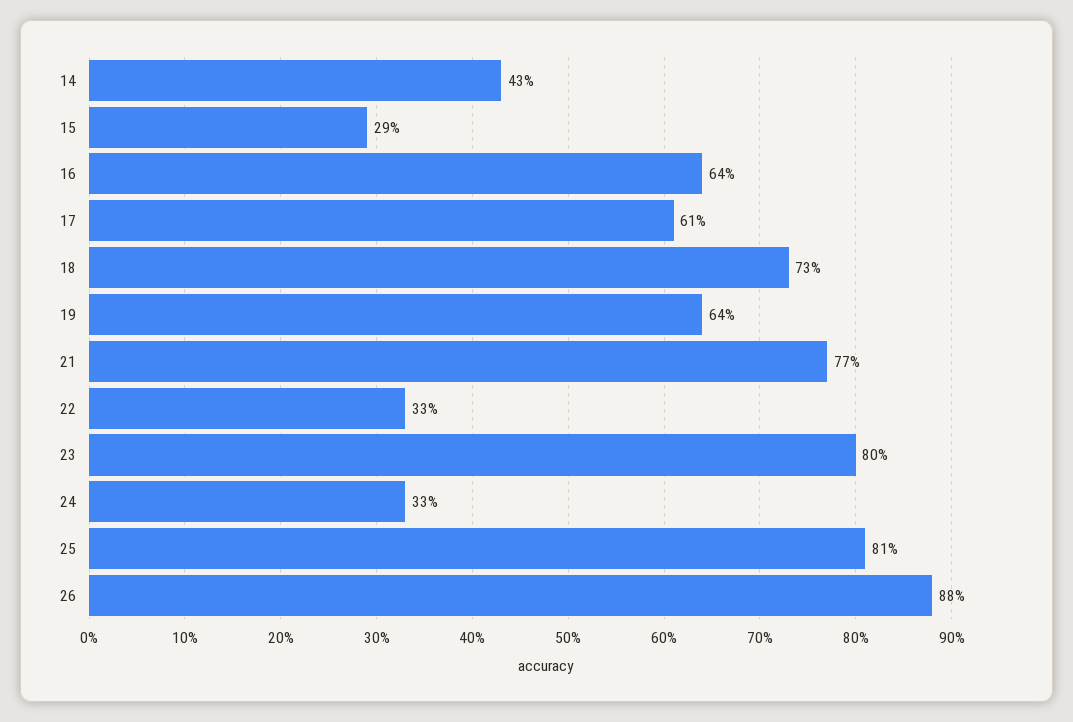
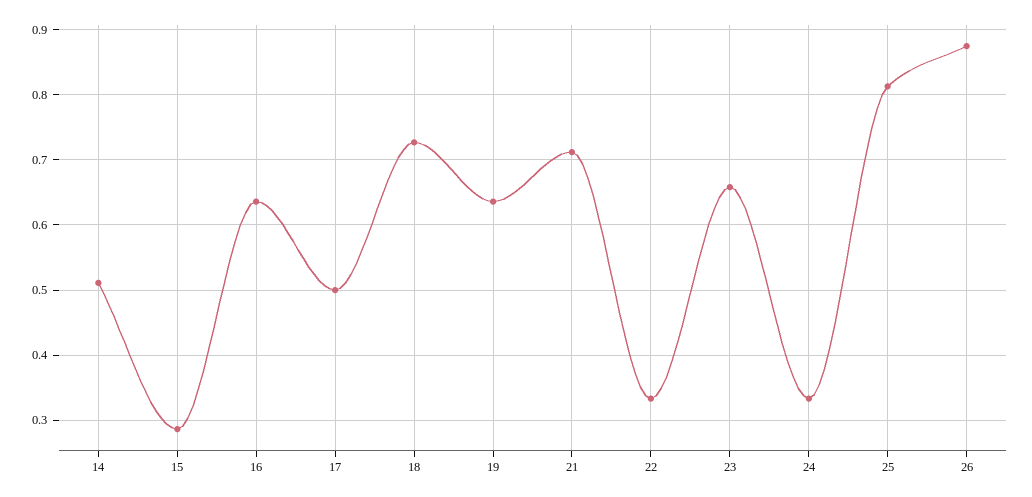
  {
-   "14": 0.43,
+   "14": 0.51,
    "15": 0.29,
    "16": 0.64,
-   "17": 0.61,
+   "17": 0.5,
    "18": 0.73,
    "19": 0.64,
-   "21": 0.77,
+   "21": 0.71,
    "22": 0.33,
-   "23": 0.8,
+   "23": 0.66,
    "24": 0.33,
    "25": 0.81,
    "26": 0.88
  }

